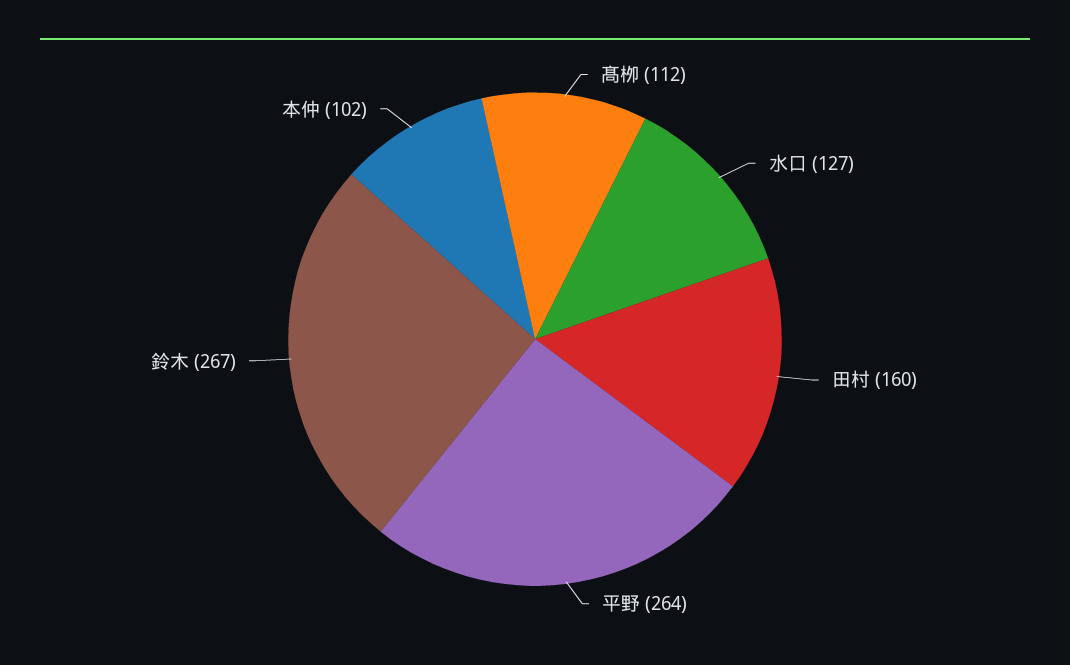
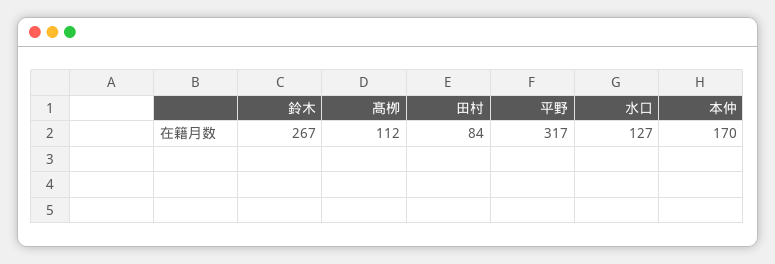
  {
    "髙栁": 112,
    "水口": 127,
-   "田村": 160,
+   "田村": 84,
-   "平野": 264,
+   "平野": 317,
    "鈴木": 267,
-   "本仲": 102
+   "本仲": 170
  }

